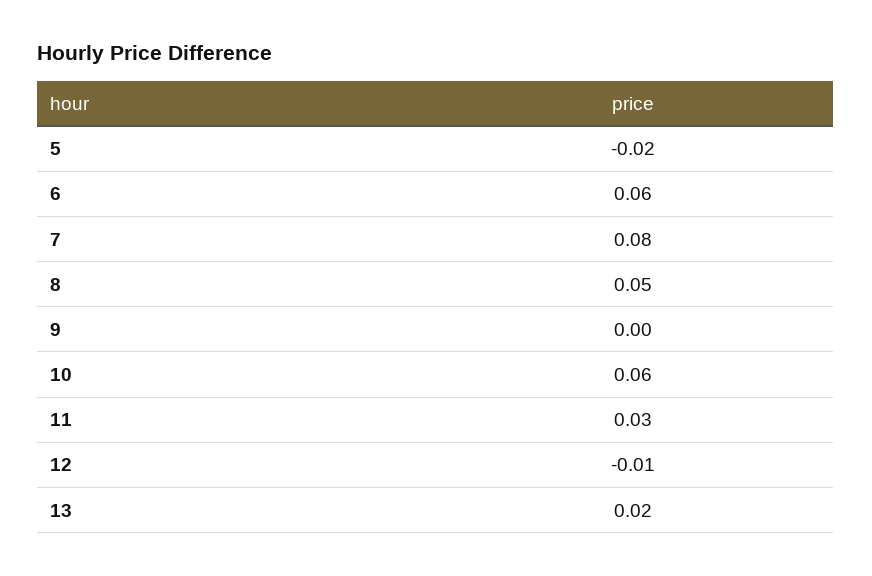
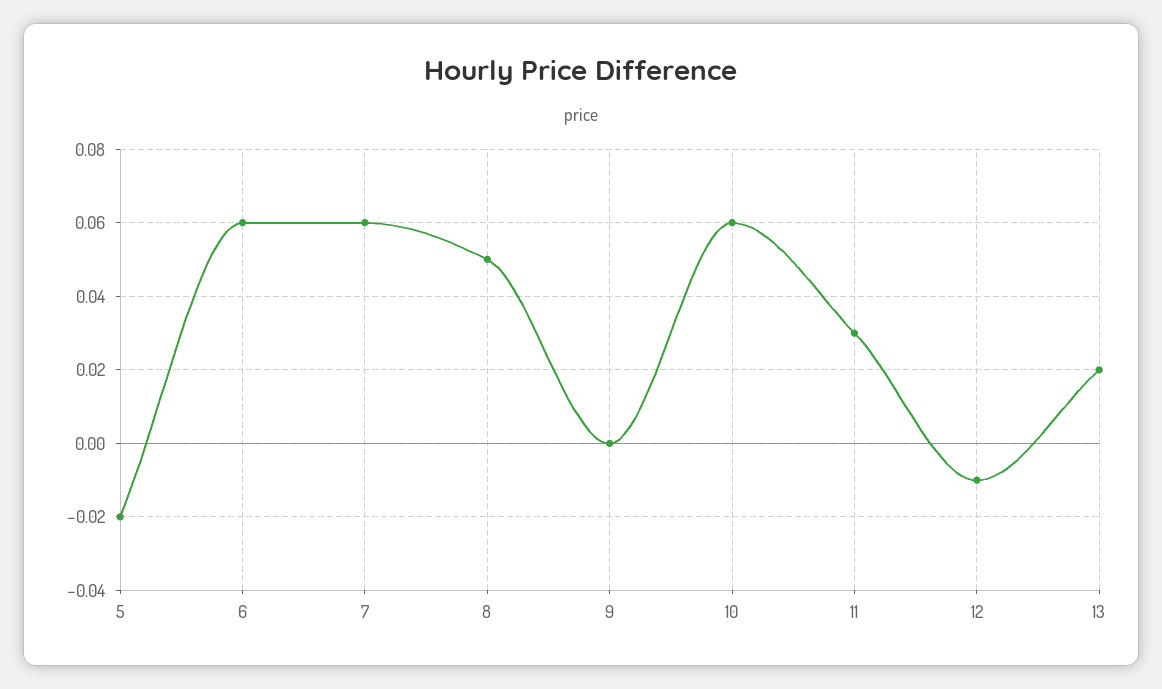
  {
    "5": -0.02,
    "6": 0.06,
-   "7": 0.08,
+   "7": 0.06,
    "8": 0.05,
    "9": 0,
    "10": 0.06,
    "11": 0.03,
    "12": -0.01,
    "13": 0.02
  }

